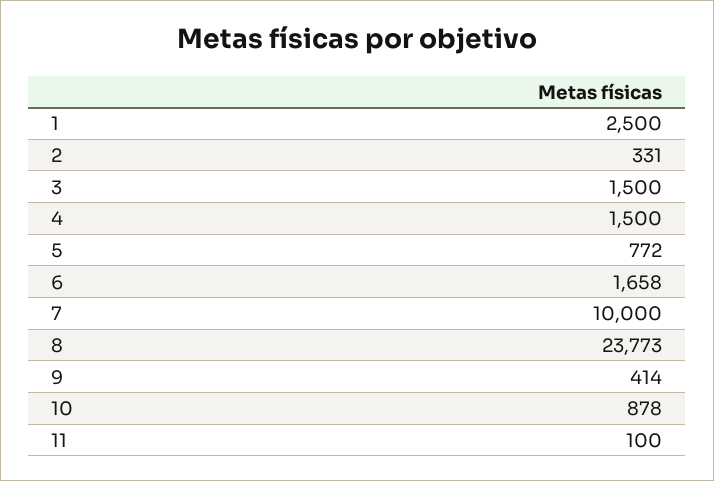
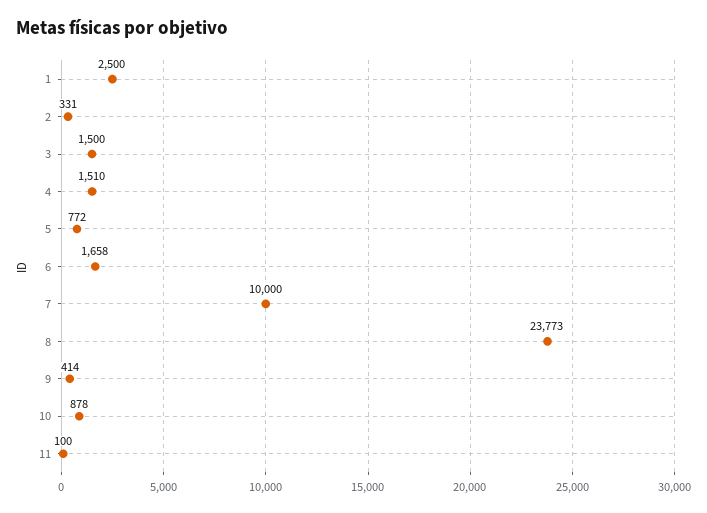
  {
    "1": 2500,
    "2": 331,
    "3": 1500,
-   "4": 1500,
+   "4": 1510,
    "5": 772,
    "6": 1658,
    "7": 10000,
    "8": 23773,
    "9": 414,
    "10": 878,
    "11": 100
  }

